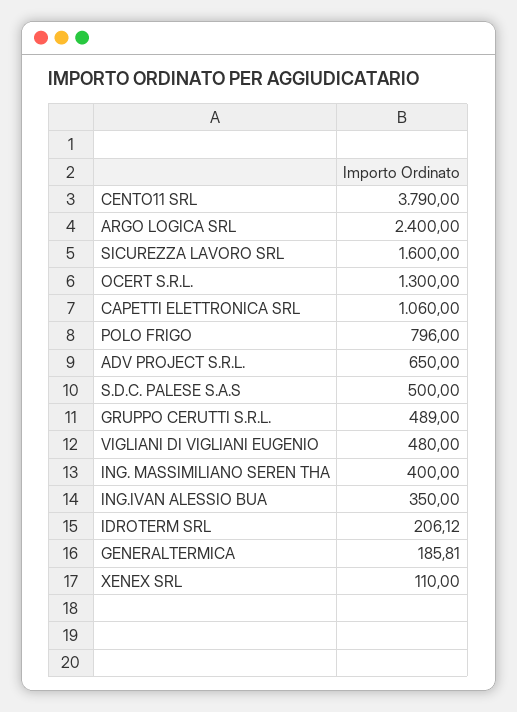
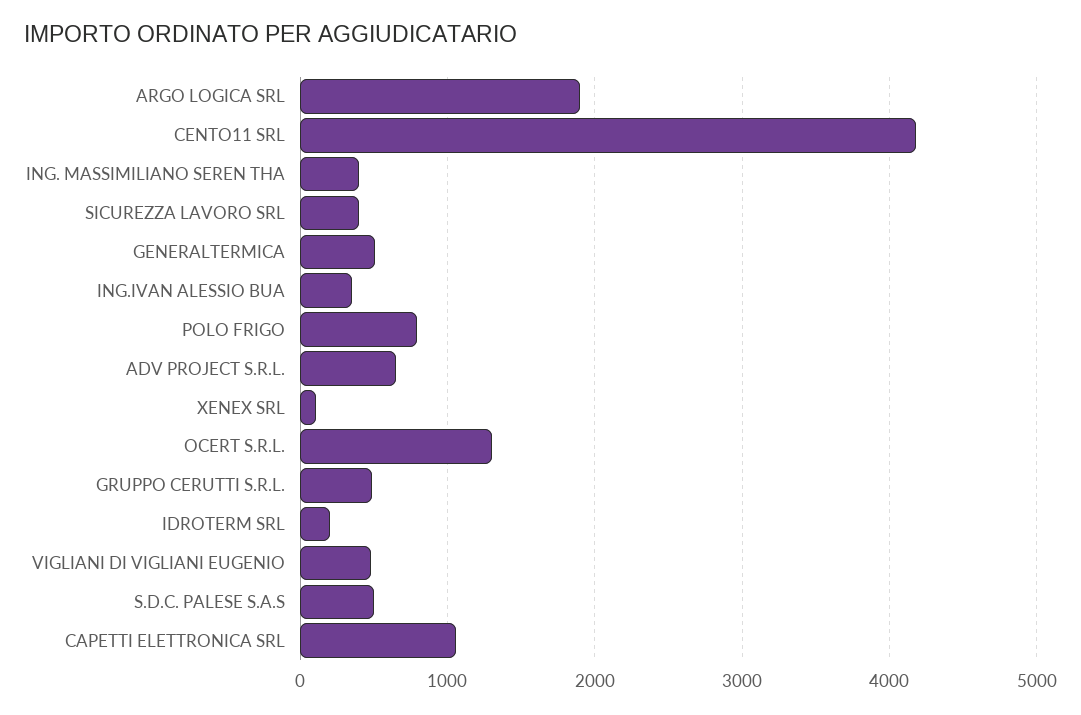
  {
-   "CENTO11 SRL": 3790,
+   "CENTO11 SRL": 4200,
-   "ARGO LOGICA SRL": 2400,
+   "ARGO LOGICA SRL": 1900,
-   "SICUREZZA LAVORO SRL": 1600,
+   "SICUREZZA LAVORO SRL": 400,
    "OCERT S.R.L.": 1300,
    "CAPETTI ELETTRONICA SRL": 1060,
    "POLO FRIGO": 796,
    "ADV PROJECT S.R.L.": 650,
    "S.D.C. PALESE S.A.S": 500,
    "GRUPPO CERUTTI S.R.L.": 489,
    "VIGLIANI DI VIGLIANI EUGENIO": 480,
    "ING. MASSIMILIANO SEREN THA": 400,
    "ING.IVAN ALESSIO BUA": 350,
    "IDROTERM SRL": 206.12,
-   "GENERALTERMICA": 185.81,
+   "GENERALTERMICA": 500,
    "XENEX SRL": 110
  }

